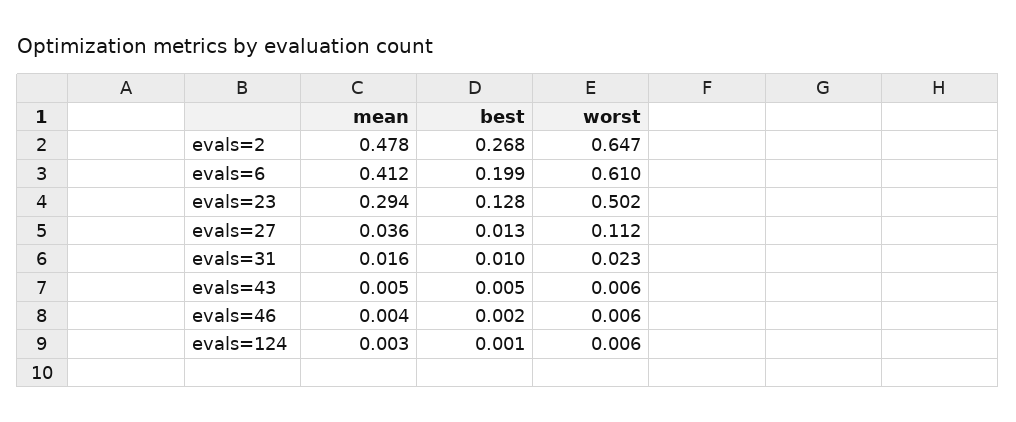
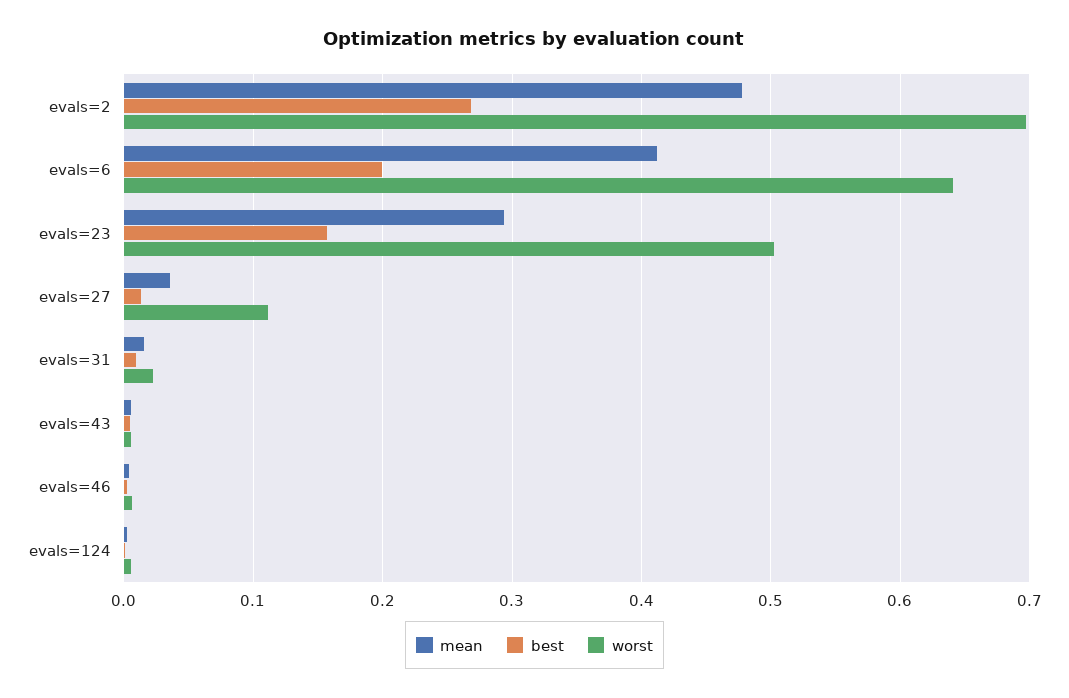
  {
    "mean": {
      "evals=2": 0.478,
      "evals=6": 0.412,
      "evals=23": 0.294,
      "evals=27": 0.036,
      "evals=31": 0.016,
      "evals=43": 0.005,
      "evals=46": 0.004,
      "evals=124": 0.003
    },
    "best": {
      "evals=2": 0.268,
      "evals=6": 0.199,
-     "evals=23": 0.128,
+     "evals=23": 0.16,
      "evals=27": 0.013,
      "evals=31": 0.01,
      "evals=43": 0.005,
      "evals=46": 0.002,
      "evals=124": 0.001
    },
    "worst": {
-     "evals=2": 0.647,
+     "evals=2": 0.7,
-     "evals=6": 0.61,
+     "evals=6": 0.64,
      "evals=23": 0.502,
      "evals=27": 0.112,
      "evals=31": 0.023,
      "evals=43": 0.006,
      "evals=46": 0.006,
      "evals=124": 0.006
    }
  }

